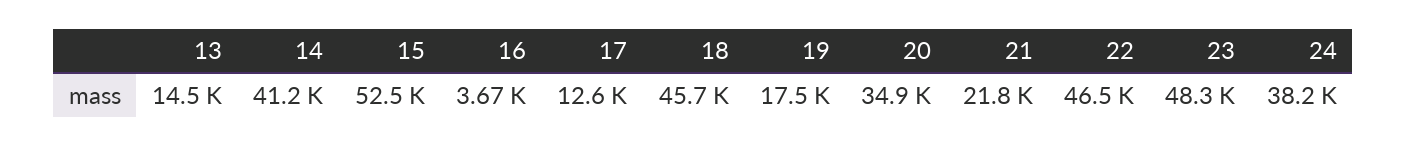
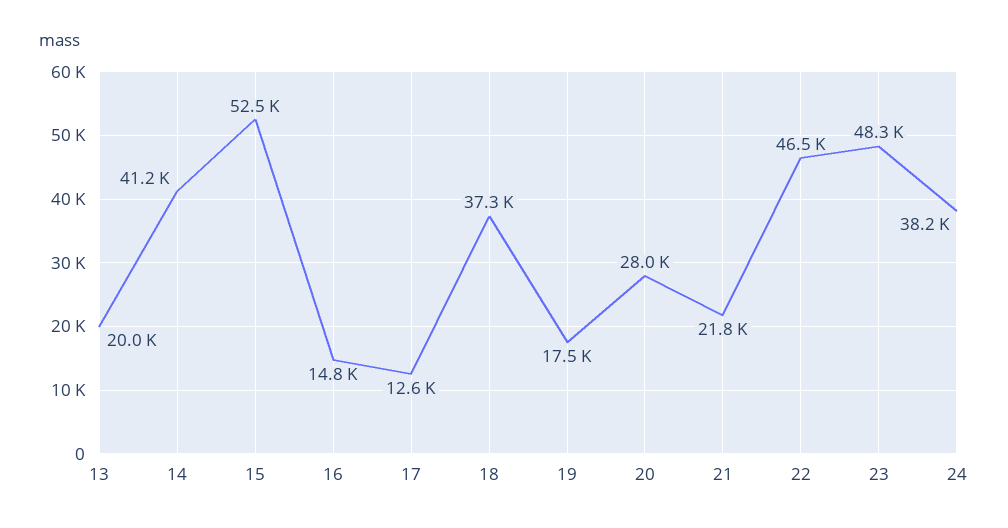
  {
-   "13": 14500,
+   "13": 20000,
    "14": 41200,
    "15": 52500,
-   "16": 3670,
+   "16": 14800,
    "17": 12600,
-   "18": 45700,
+   "18": 37300,
    "19": 17500,
-   "20": 34900,
+   "20": 28000,
    "21": 21800,
    "22": 46500,
    "23": 48300,
    "24": 38200
  }

